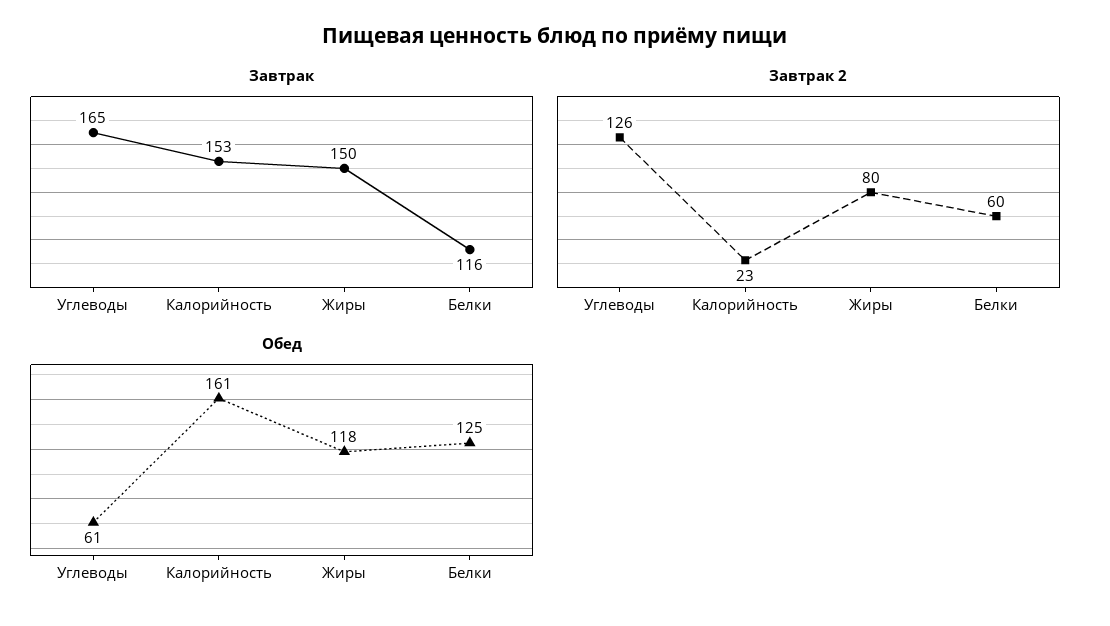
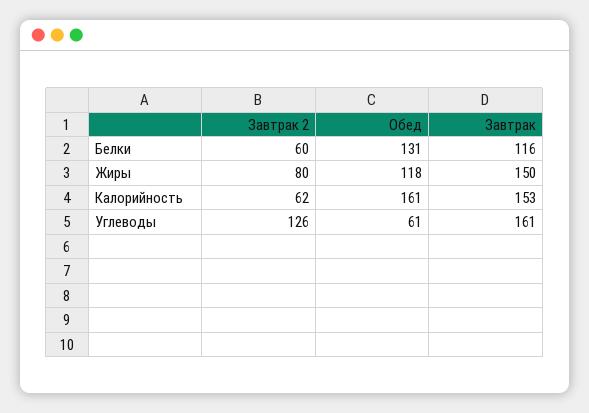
  {
    "Завтрак": {
-     "Углеводы": 165,
+     "Углеводы": 161,
      "Калорийность": 153,
      "Жиры": 150,
      "Белки": 116
    },
    "Завтрак 2": {
      "Углеводы": 126,
-     "Калорийность": 23,
+     "Калорийность": 62,
      "Жиры": 80,
      "Белки": 60
    },
    "Обед": {
      "Углеводы": 61,
      "Калорийность": 161,
      "Жиры": 118,
-     "Белки": 125
+     "Белки": 131
    }
  }

